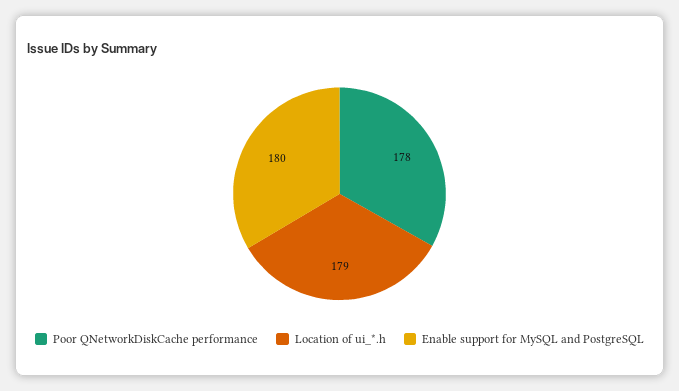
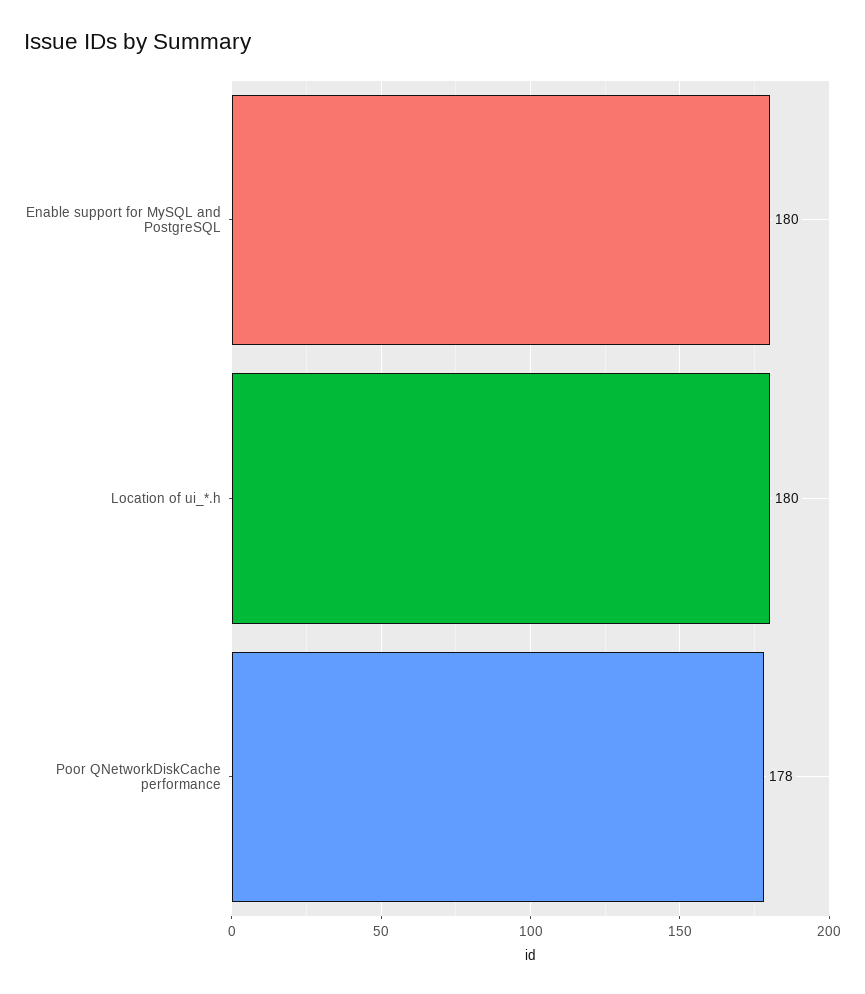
  {
    "Poor QNetworkDiskCache performance": 178,
-   "Location of ui_*.h": 179,
+   "Location of ui_*.h": 180,
    "Enable support for MySQL and PostgreSQL": 180
  }

